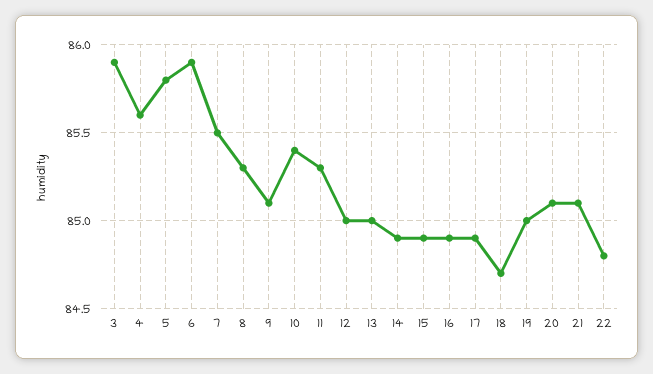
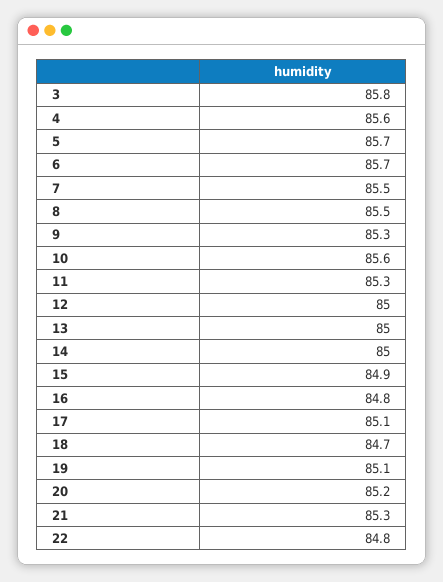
  {
-   "3": 85.9,
+   "3": 85.8,
    "4": 85.6,
-   "5": 85.8,
+   "5": 85.7,
-   "6": 85.9,
+   "6": 85.7,
    "7": 85.5,
-   "8": 85.3,
+   "8": 85.5,
-   "9": 85.1,
+   "9": 85.3,
-   "10": 85.4,
+   "10": 85.6,
    "11": 85.3,
    "12": 85,
    "13": 85,
-   "14": 84.9,
+   "14": 85,
    "15": 84.9,
-   "16": 84.9,
+   "16": 84.8,
-   "17": 84.9,
+   "17": 85.1,
    "18": 84.7,
-   "19": 85,
+   "19": 85.1,
-   "20": 85.1,
+   "20": 85.2,
-   "21": 85.1,
+   "21": 85.3,
    "22": 84.8
  }

